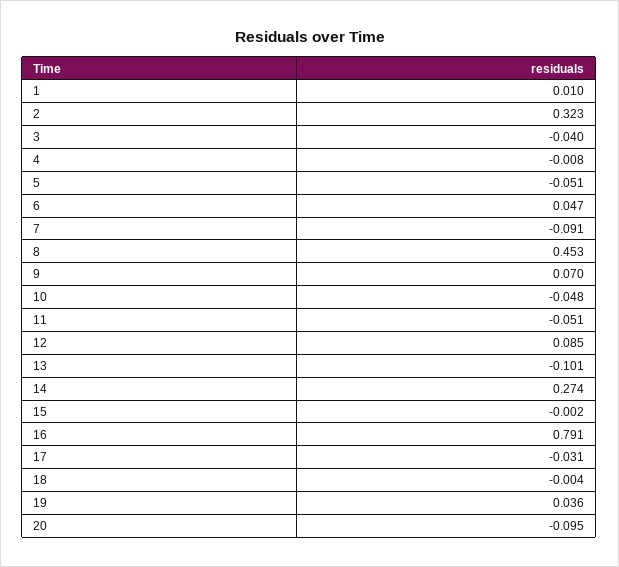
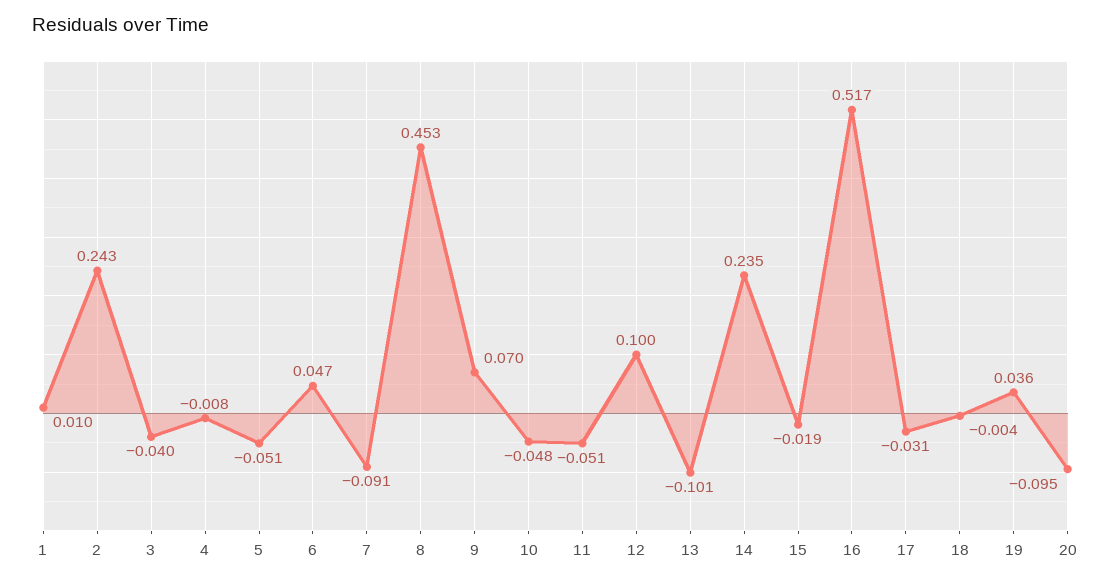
  {
    "1": 0.01,
-   "2": 0.323,
+   "2": 0.243,
    "3": -0.04,
    "4": -0.008,
    "5": -0.051,
    "6": 0.047,
    "7": -0.091,
    "8": 0.453,
    "9": 0.07,
    "10": -0.048,
    "11": -0.051,
-   "12": 0.085,
+   "12": 0.1,
    "13": -0.101,
-   "14": 0.274,
+   "14": 0.235,
-   "15": -0.002,
+   "15": -0.019,
-   "16": 0.791,
+   "16": 0.517,
    "17": -0.031,
    "18": -0.004,
    "19": 0.036,
    "20": -0.095
  }

